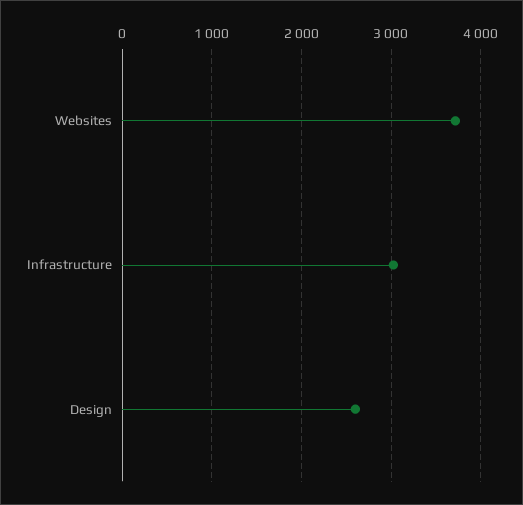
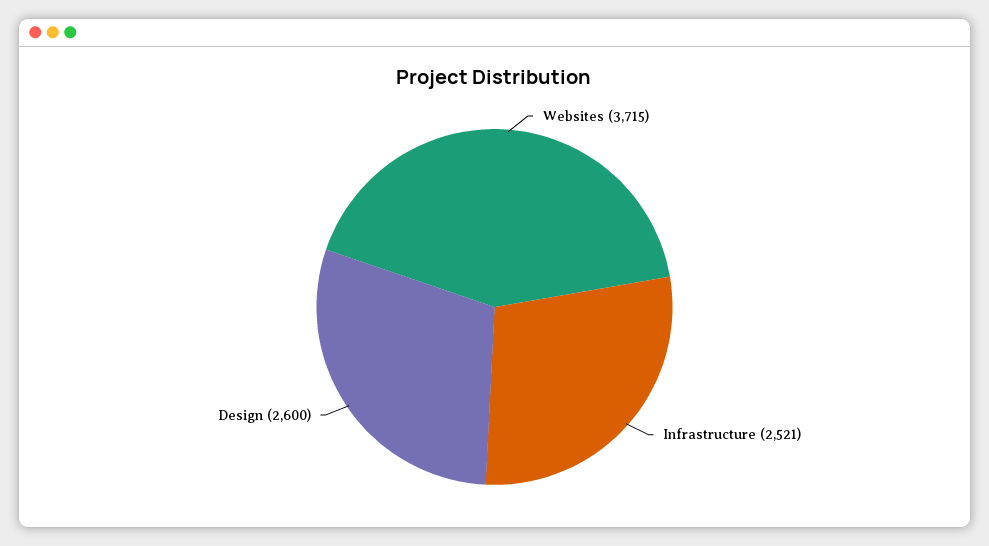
  {
    "Websites": 3715,
-   "Infrastructure": 3000,
+   "Infrastructure": 2521,
    "Design": 2600
  }

